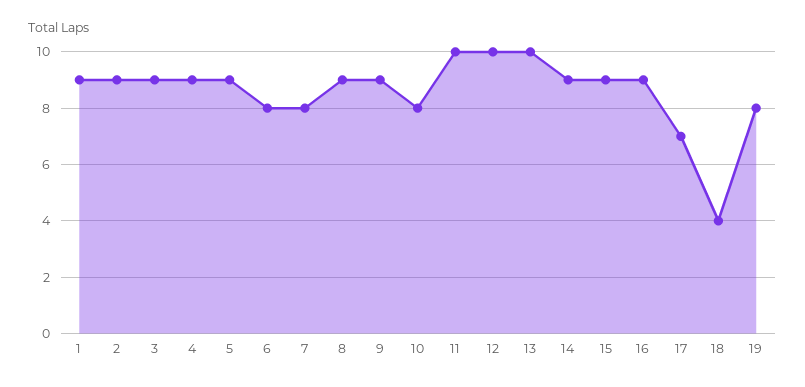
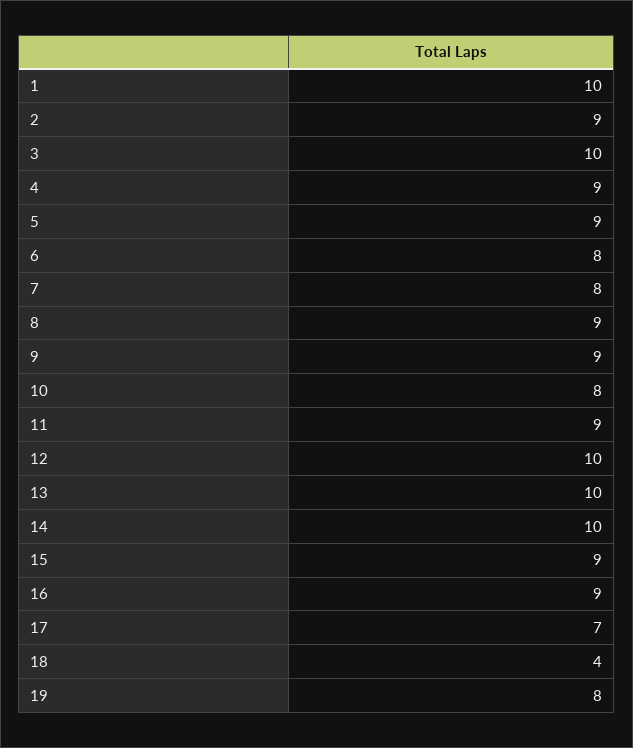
  {
-   "1": 9,
+   "1": 10,
    "2": 9,
-   "3": 9,
+   "3": 10,
    "4": 9,
    "5": 9,
    "6": 8,
    "7": 8,
    "8": 9,
    "9": 9,
    "10": 8,
-   "11": 10,
+   "11": 9,
    "12": 10,
    "13": 10,
-   "14": 9,
+   "14": 10,
    "15": 9,
    "16": 9,
    "17": 7,
    "18": 4,
    "19": 8
  }

